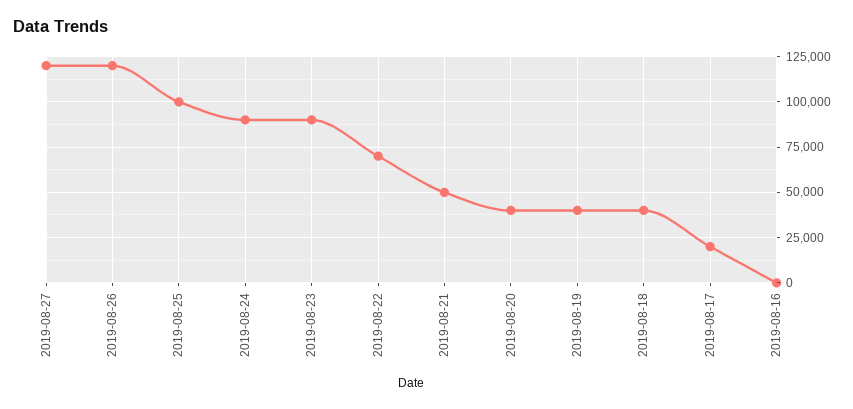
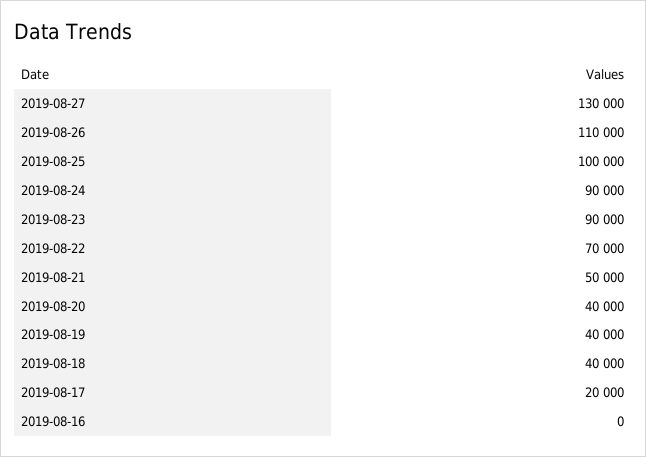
  {
-   "2019-08-27": 120000,
+   "2019-08-27": 130000,
-   "2019-08-26": 120000,
+   "2019-08-26": 110000,
    "2019-08-25": 100000,
    "2019-08-24": 90000,
    "2019-08-23": 90000,
    "2019-08-22": 70000,
    "2019-08-21": 50000,
    "2019-08-20": 40000,
    "2019-08-19": 40000,
    "2019-08-18": 40000,
    "2019-08-17": 20000,
    "2019-08-16": 0
  }

